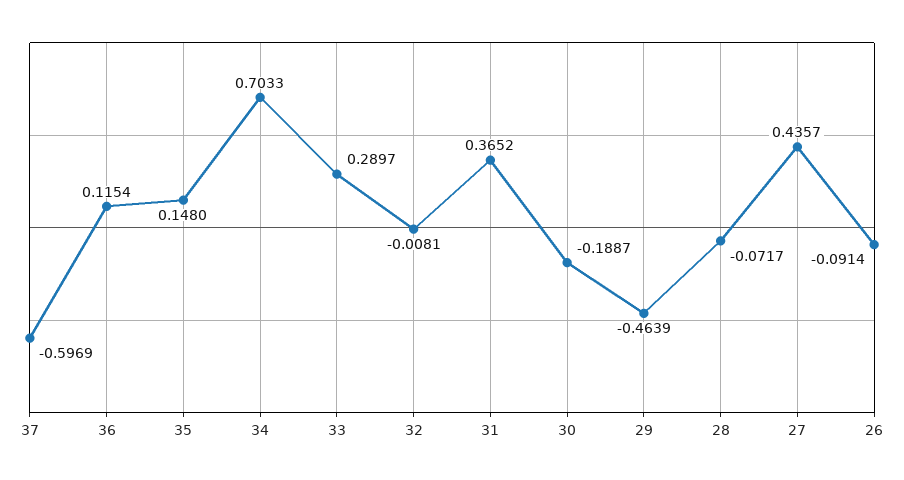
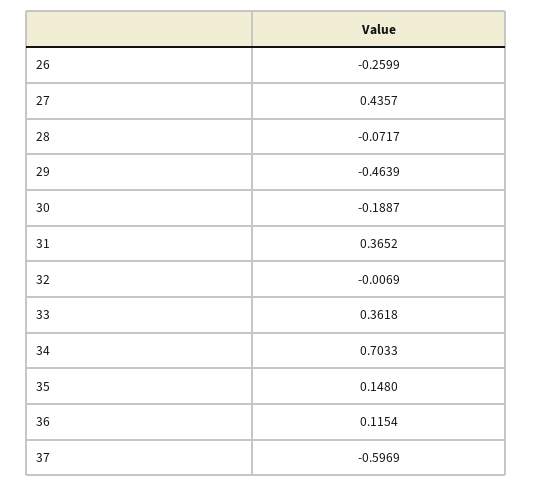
  {
    "37": -0.5969,
    "36": 0.1154,
    "35": 0.148,
    "34": 0.7033,
-   "33": 0.2897,
+   "33": 0.3618,
-   "32": -0.0081,
+   "32": -0.0069,
    "31": 0.3652,
    "30": -0.1887,
    "29": -0.4639,
    "28": -0.0717,
    "27": 0.4357,
-   "26": -0.0914
+   "26": -0.2599
  }

